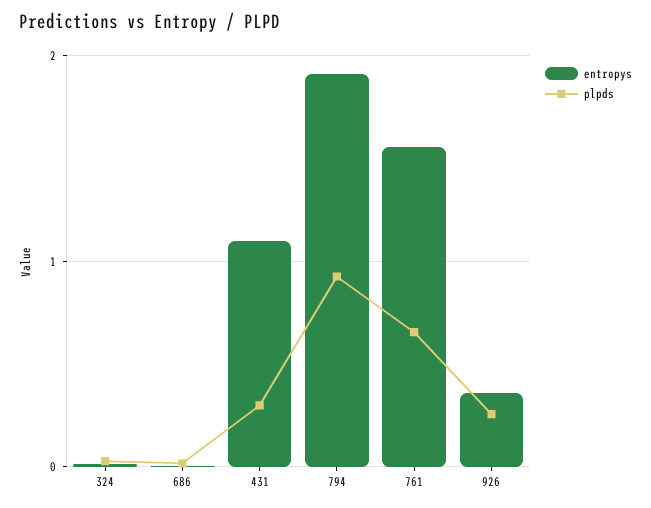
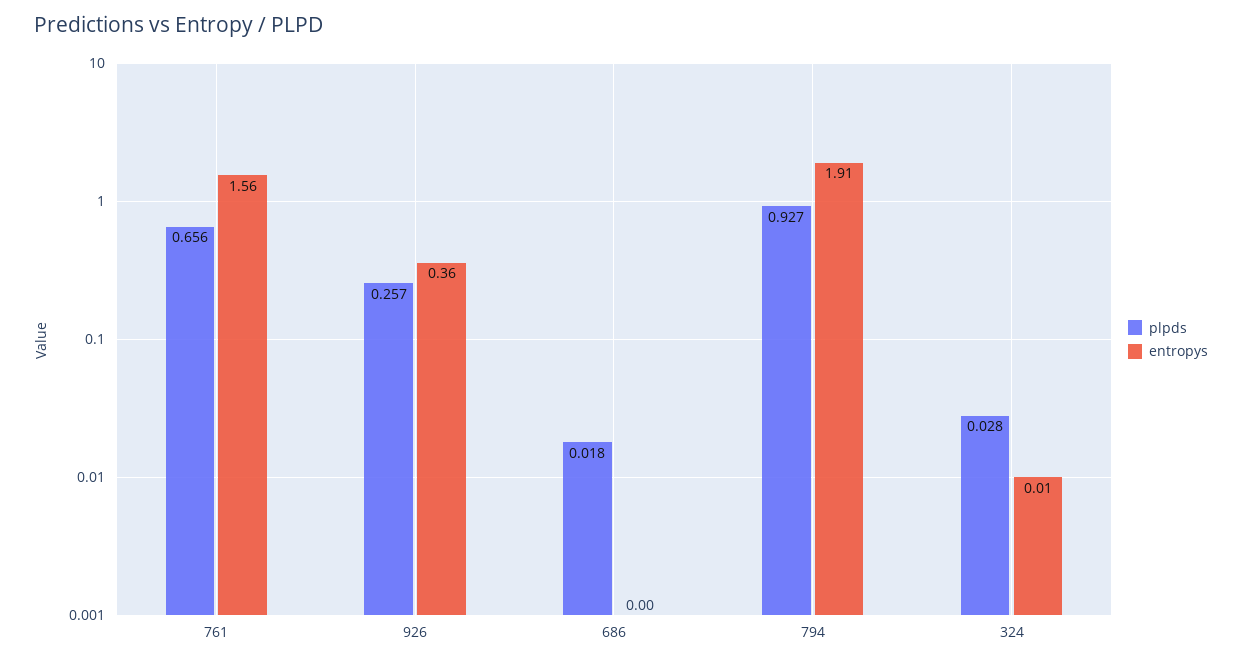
  {
    "entropys": {
      "324": 0.01,
      "686": 0,
-     "431": 1.1,
      "794": 1.91,
      "761": 1.56,
      "926": 0.36
    },
    "plpds": {
      "324": 0.028,
      "686": 0.018,
-     "431": 0.3,
      "794": 0.927,
      "761": 0.656,
      "926": 0.257
    }
  }

